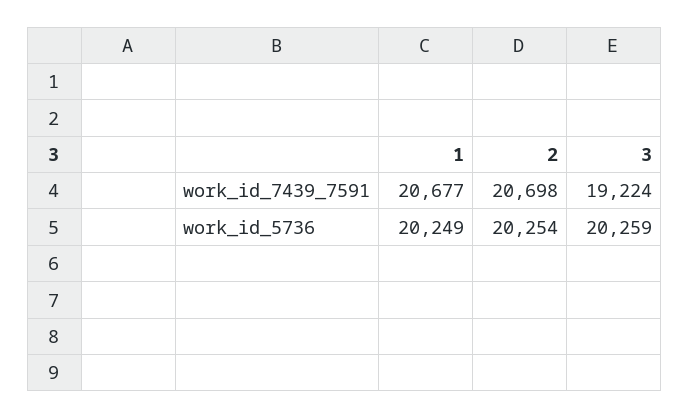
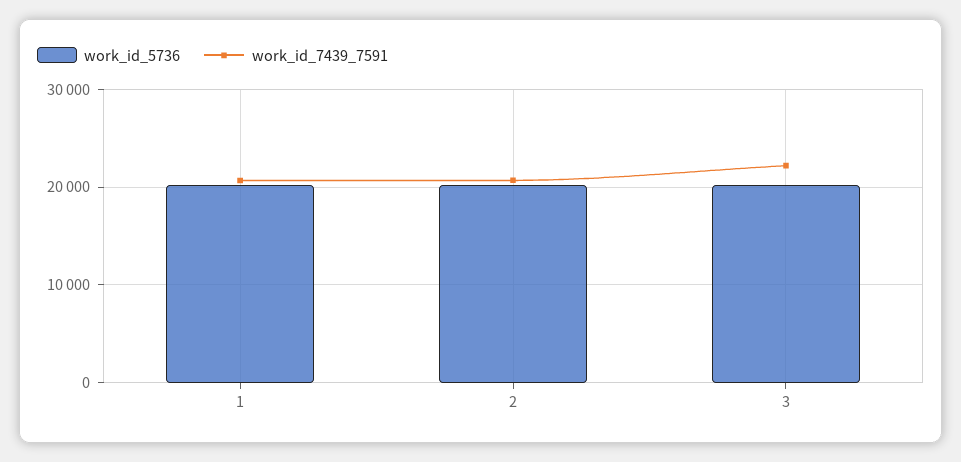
  {
    "work_id_7439_7591": {
      "1": 20677,
      "2": 20698,
-     "3": 19224
+     "3": 22000
    },
    "work_id_5736": {
      "1": 20249,
      "2": 20254,
      "3": 20259
    }
  }

